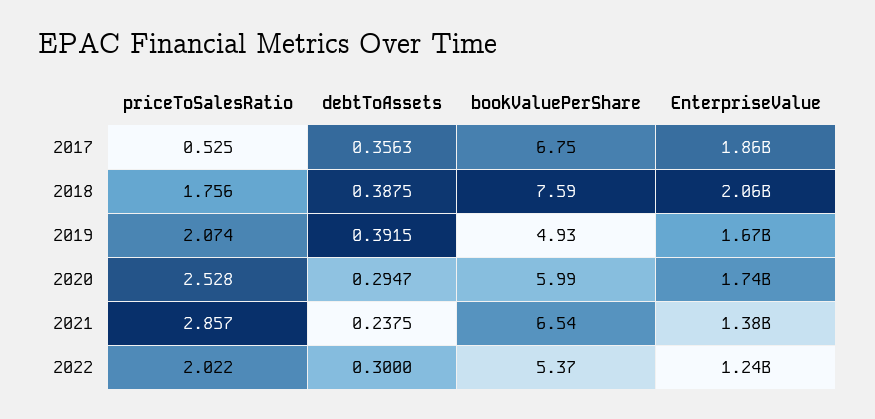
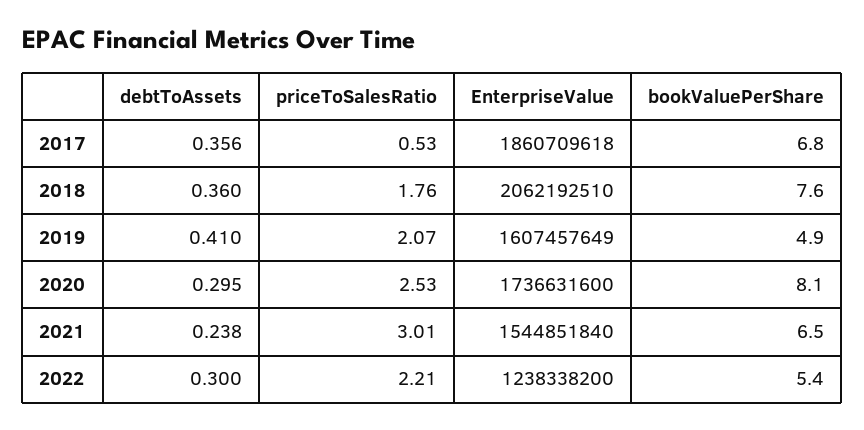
  {
    "priceToSalesRatio": {
      "2017": 0.525,
      "2018": 1.756,
      "2019": 2.074,
      "2020": 2.528,
-     "2021": 2.857,
+     "2021": 3.01,
-     "2022": 2.022
+     "2022": 2.21
    },
    "debtToAssets": {
      "2017": 0.3563,
-     "2018": 0.3875,
+     "2018": 0.36,
-     "2019": 0.3915,
+     "2019": 0.41,
      "2020": 0.2947,
      "2021": 0.2375,
      "2022": 0.3
    },
    "bookValuePerShare": {
      "2017": 6.75,
      "2018": 7.59,
      "2019": 4.93,
-     "2020": 5.99,
+     "2020": 8.1,
      "2021": 6.54,
      "2022": 5.37
    },
    "EnterpriseValue": {
      "2017": 1860709618,
      "2018": 2062192510,
-     "2019": 1670000000,
+     "2019": 1607457649,
      "2020": 1736631600,
-     "2021": 1380000000,
+     "2021": 1544851840,
      "2022": 1238338200
    }
  }

